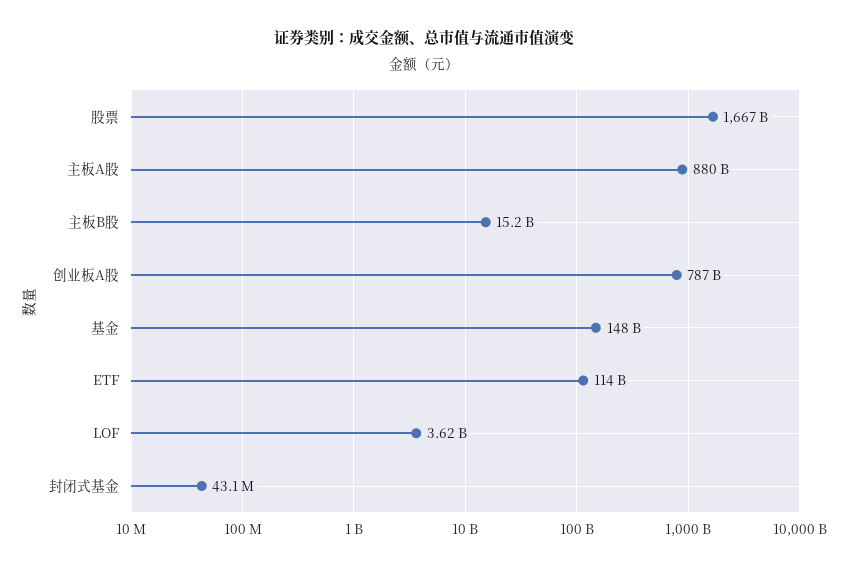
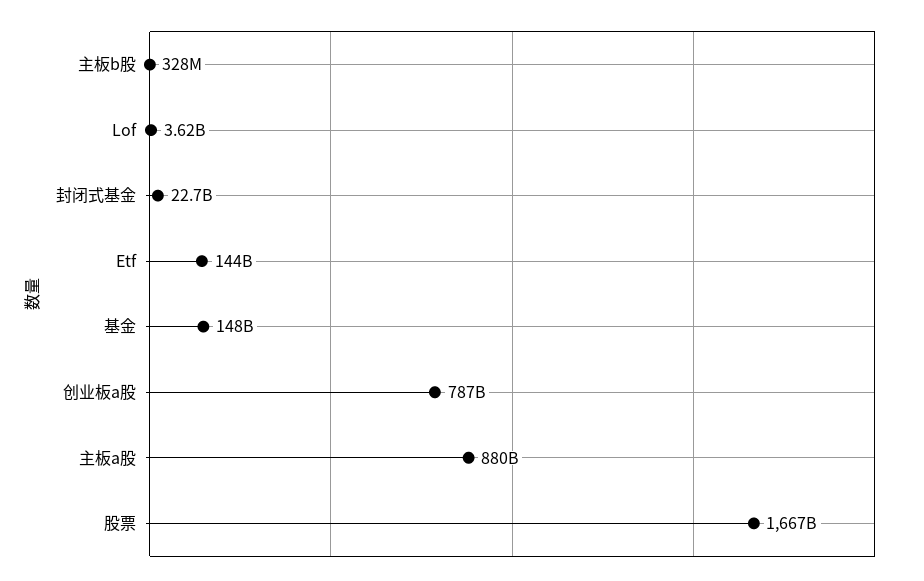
  {
    "股票": 1667000000000,
    "主板A股": 880000000000,
-   "主板B股": 15200000000,
+   "主板B股": 328000000,
    "创业板A股": 787000000000,
    "基金": 148000000000,
-   "ETF": 114000000000,
+   "ETF": 144000000000,
    "LOF": 3620000000,
-   "封闭式基金": 43100000
+   "封闭式基金": 22700000000
  }

